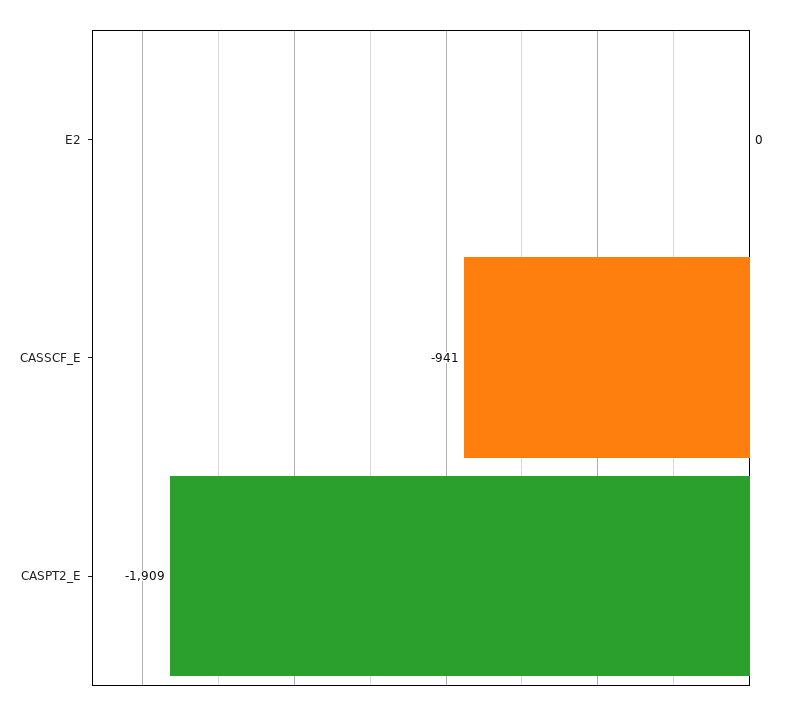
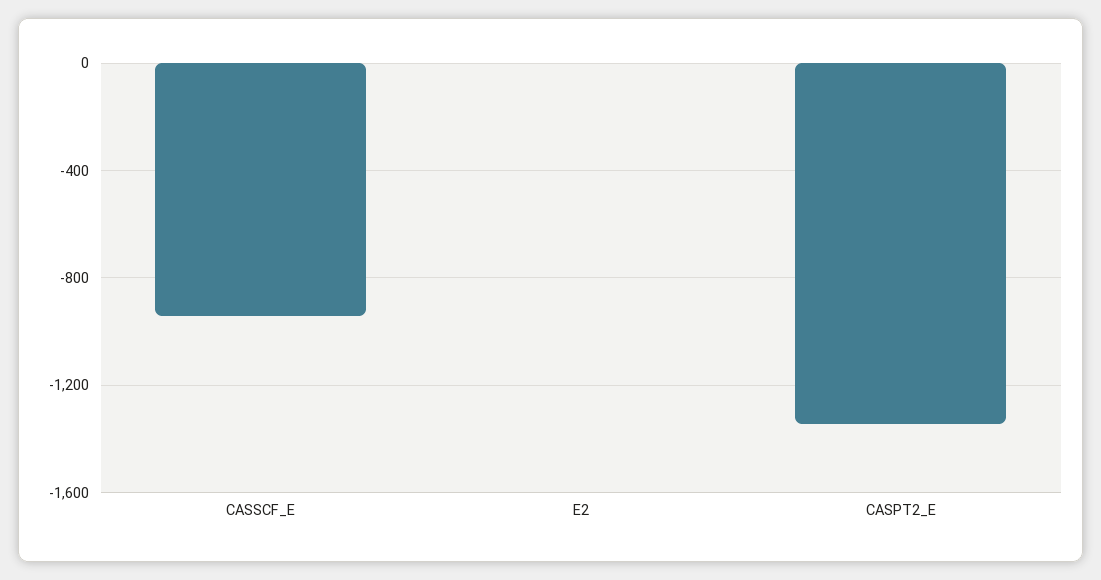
  {
    "E2": 0,
    "CASSCF_E": -941,
-   "CASPT2_E": -1909
+   "CASPT2_E": -1350
  }

